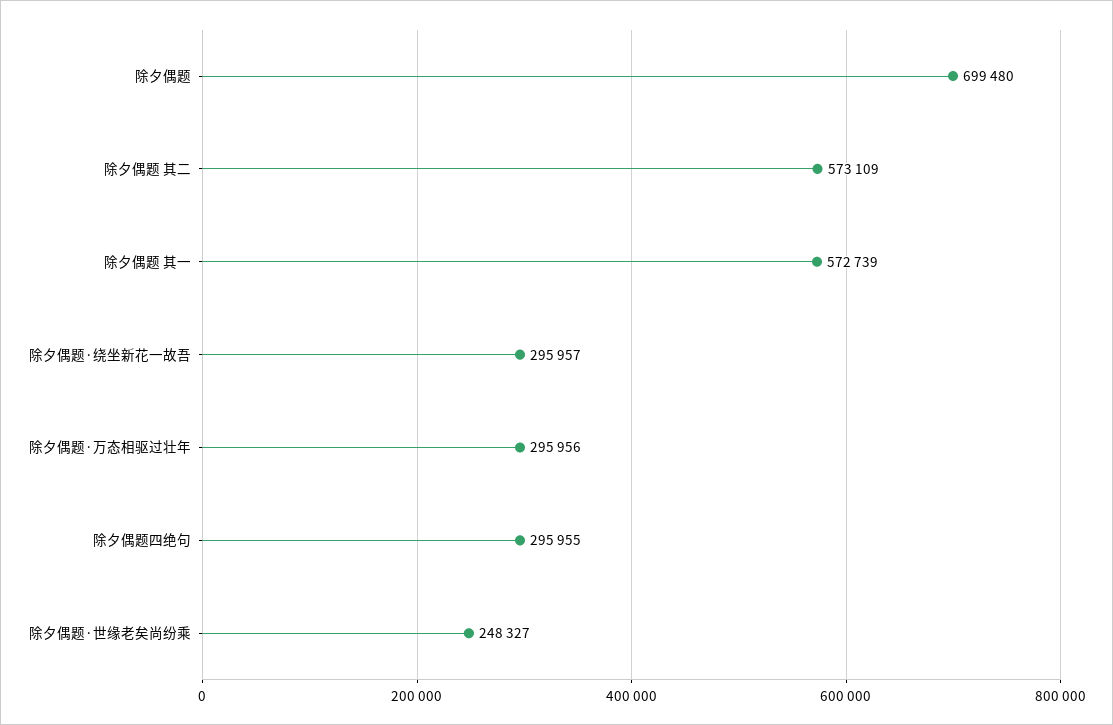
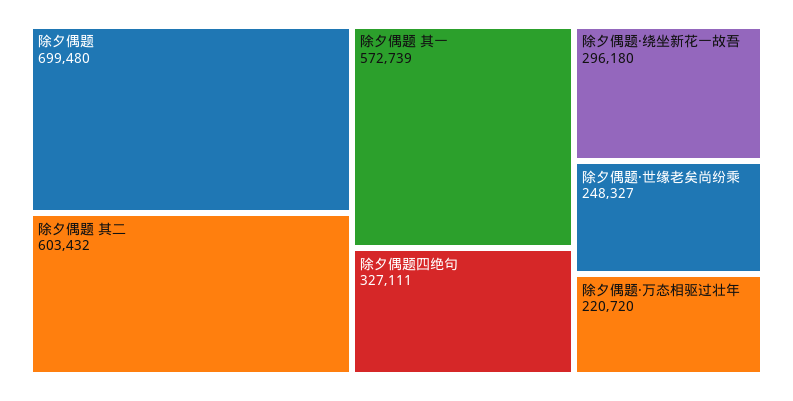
  {
    "除夕偶题": 699480,
-   "除夕偶题 其二": 573109,
+   "除夕偶题 其二": 603432,
    "除夕偶题 其一": 572739,
-   "除夕偶题·绕坐新花一故吾": 295957,
+   "除夕偶题·绕坐新花一故吾": 296180,
-   "除夕偶题·万态相驱过壮年": 295956,
+   "除夕偶题·万态相驱过壮年": 220720,
-   "除夕偶题四绝句": 295955,
+   "除夕偶题四绝句": 327111,
    "除夕偶题·世缘老矣尚纷乘": 248327
  }

